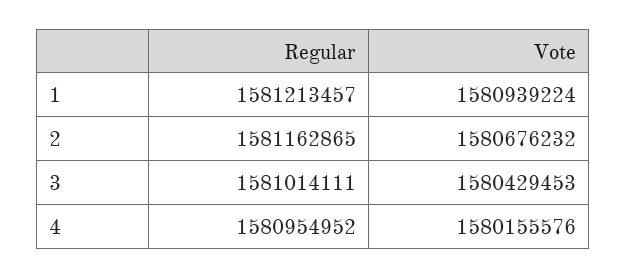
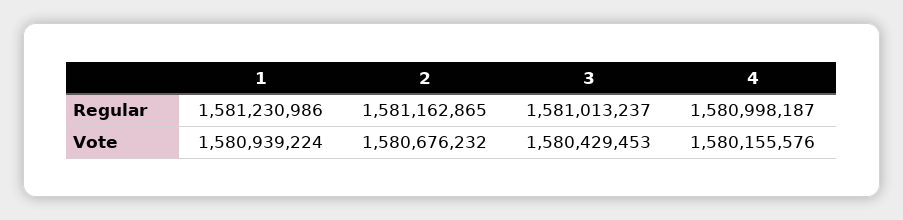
  {
    "Regular": {
-     "1": 1581213457,
+     "1": 1581230986,
      "2": 1581162865,
-     "3": 1581014111,
+     "3": 1581013237,
-     "4": 1580954952
+     "4": 1580998187
    },
    "Vote": {
      "1": 1580939224,
      "2": 1580676232,
      "3": 1580429453,
      "4": 1580155576
    }
  }

